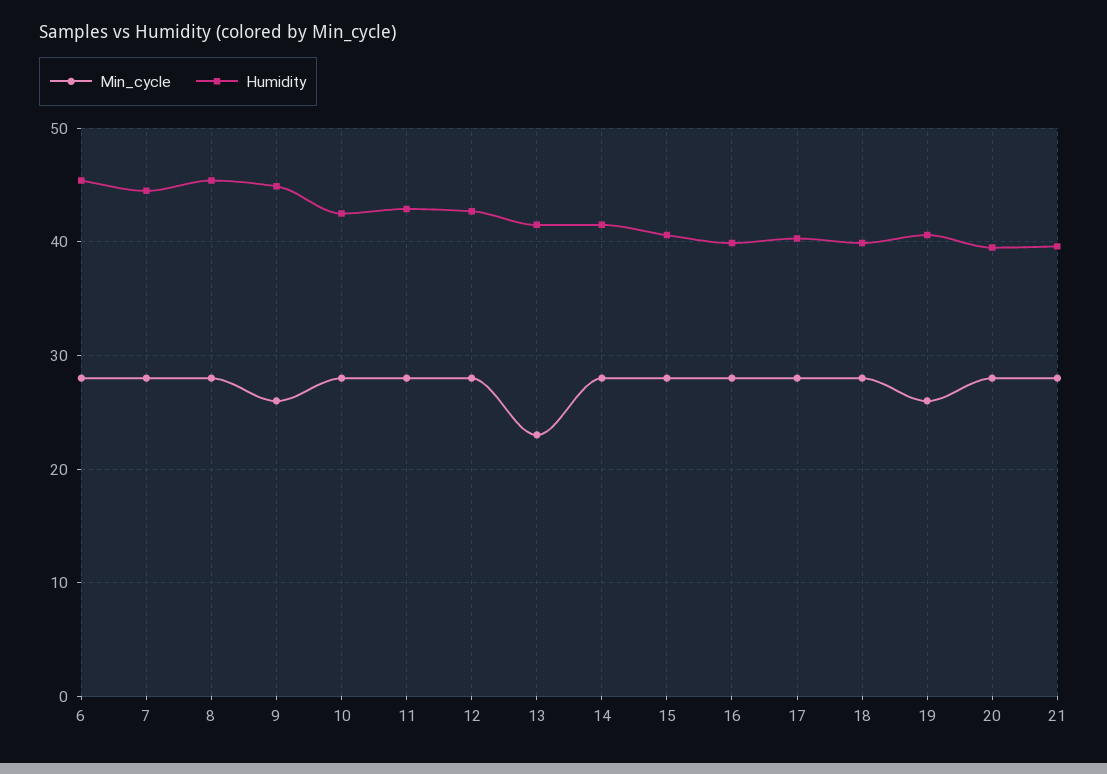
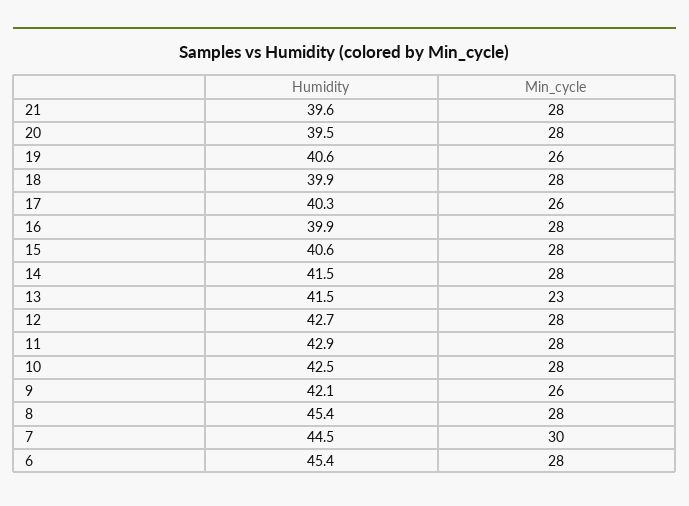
  {
    "Min_cycle": {
      "6": 28,
-     "7": 28,
+     "7": 30,
      "8": 28,
      "9": 26,
      "10": 28,
      "11": 28,
      "12": 28,
      "13": 23,
      "14": 28,
      "15": 28,
      "16": 28,
-     "17": 28,
+     "17": 26,
      "18": 28,
      "19": 26,
      "20": 28,
      "21": 28
    },
    "Humidity": {
      "6": 45.4,
      "7": 44.5,
      "8": 45.4,
-     "9": 45,
+     "9": 42.1,
      "10": 42.5,
      "11": 42.9,
      "12": 42.7,
      "13": 41.5,
      "14": 41.5,
      "15": 40.6,
      "16": 39.9,
      "17": 40.3,
      "18": 39.9,
      "19": 40.6,
      "20": 39.5,
      "21": 39.6
    }
  }

